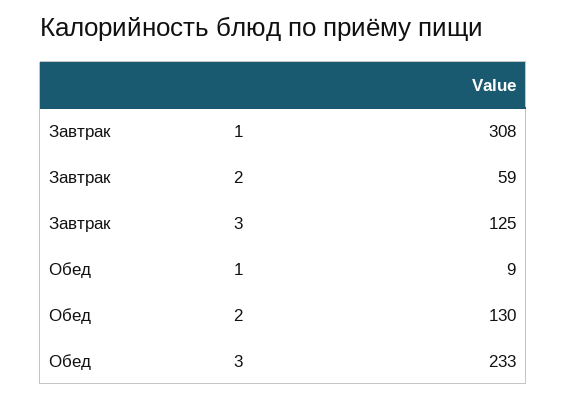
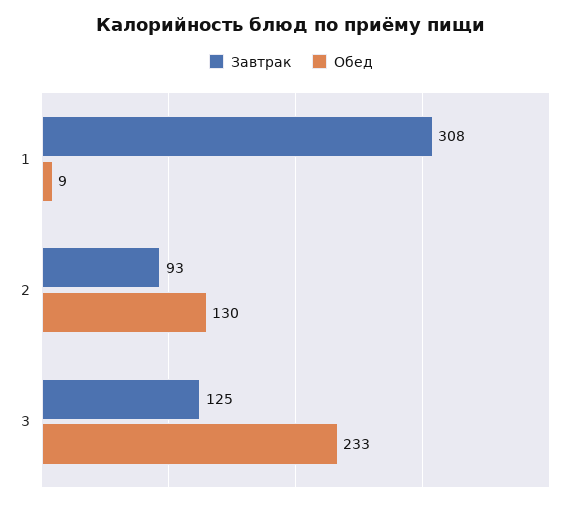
  {
    "Завтрак": {
      "1": 308,
-     "2": 59,
+     "2": 93,
      "3": 125
    },
    "Обед": {
      "1": 9,
      "2": 130,
      "3": 233
    }
  }

